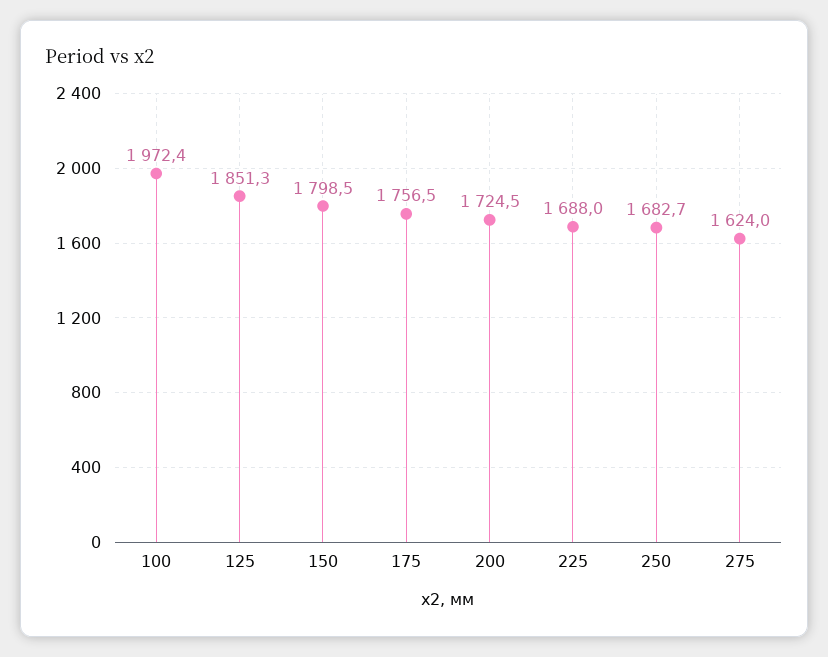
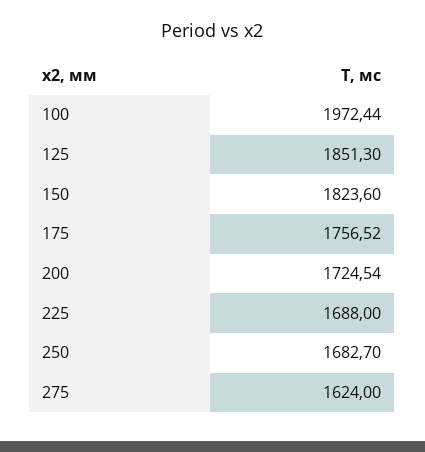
  {
    "100": 1972.44,
    "125": 1851.3,
-   "150": 1798.5,
+   "150": 1823.6,
    "175": 1756.52,
    "200": 1724.54,
    "225": 1688,
    "250": 1682.7,
    "275": 1624
  }

